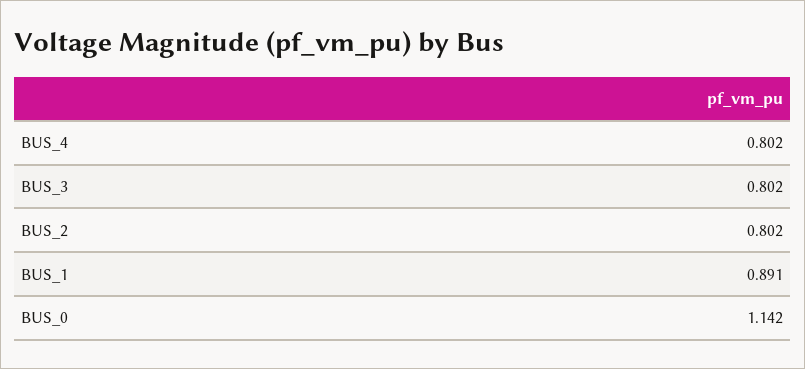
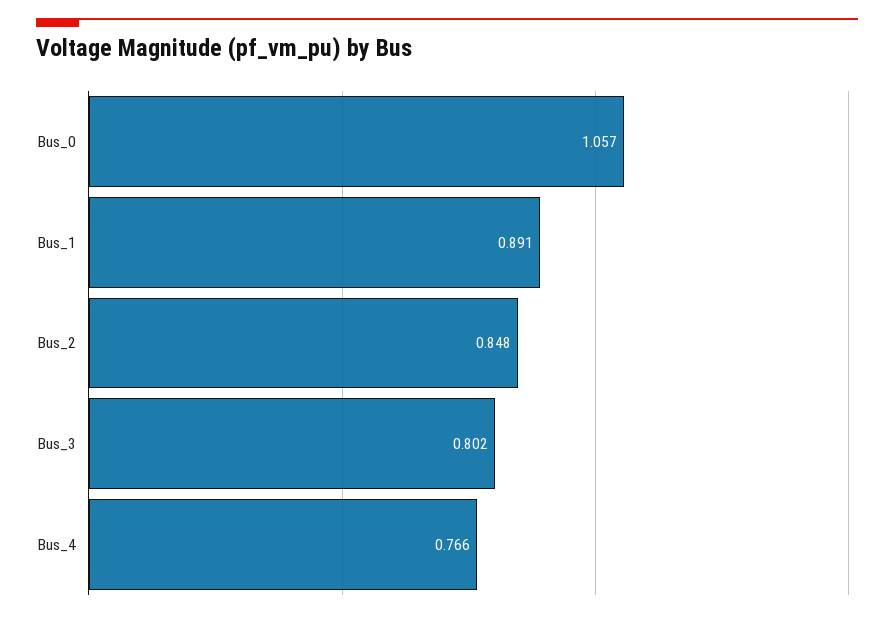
  {
-   "BUS_4": 0.802,
+   "BUS_4": 0.766,
    "BUS_3": 0.802,
-   "BUS_2": 0.802,
+   "BUS_2": 0.848,
    "BUS_1": 0.891,
-   "BUS_0": 1.142
+   "BUS_0": 1.057
  }

